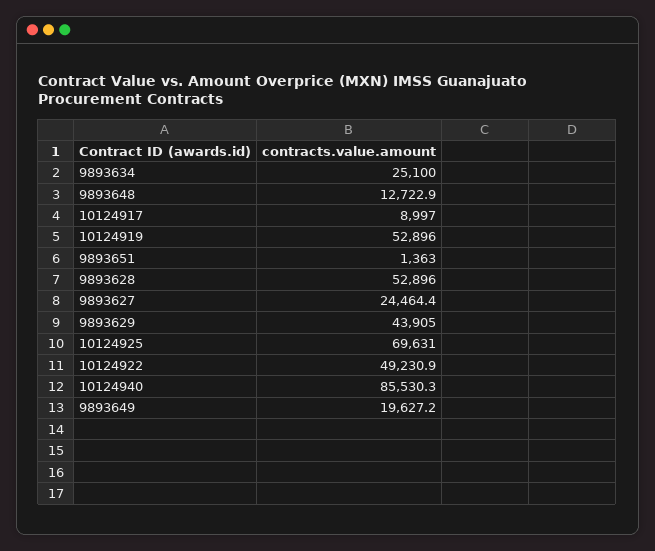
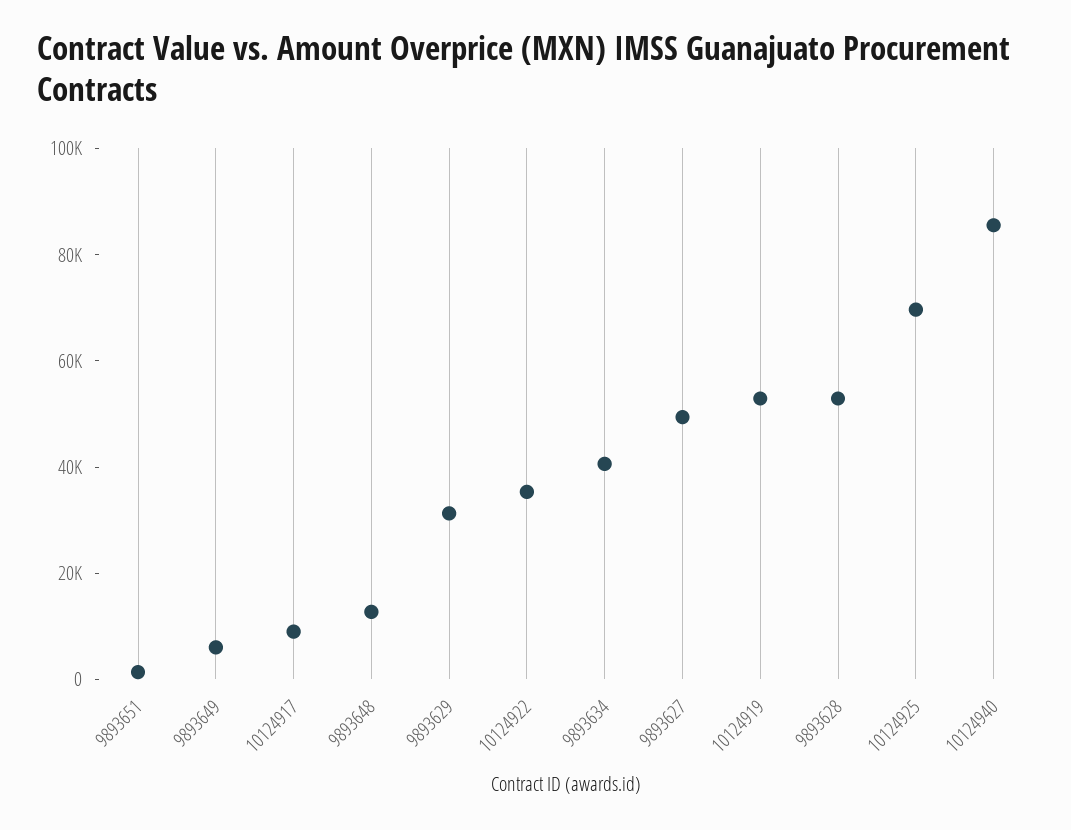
  {
-   "9893634": 25100,
+   "9893634": 40000,
    "9893648": 12722.9,
    "10124917": 8997,
    "10124919": 52896,
    "9893651": 1363,
    "9893628": 52896,
-   "9893627": 24464.4,
+   "9893627": 50000,
-   "9893629": 43905,
+   "9893629": 30000,
    "10124925": 69631,
-   "10124922": 49230.9,
+   "10124922": 35000,
    "10124940": 85530.3,
-   "9893649": 19627.2
+   "9893649": 5000
  }

